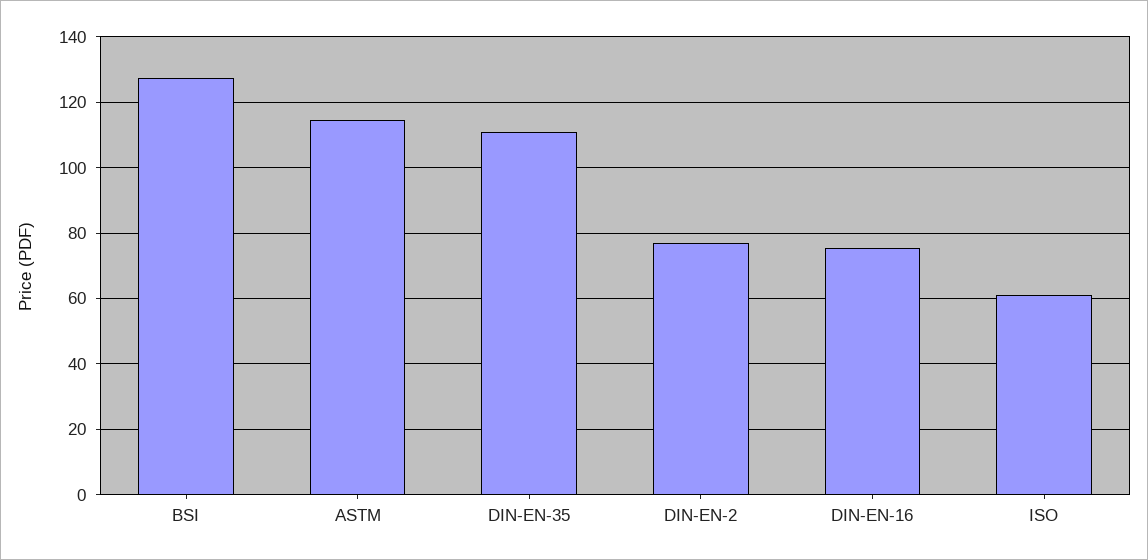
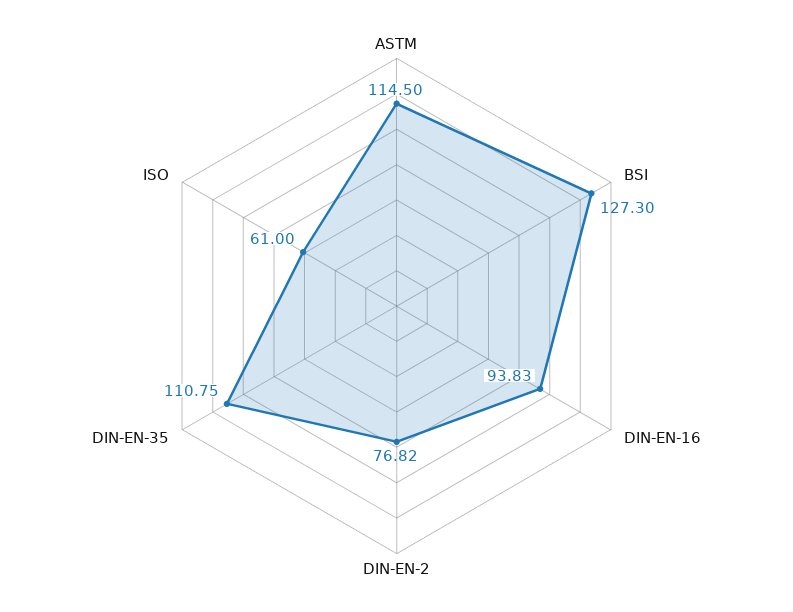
  {
    "BSI": 127.3,
    "ASTM": 114.5,
    "DIN-EN-35": 110.75,
    "DIN-EN-2": 76.82,
-   "DIN-EN-16": 76,
+   "DIN-EN-16": 93.83,
    "ISO": 61
  }

